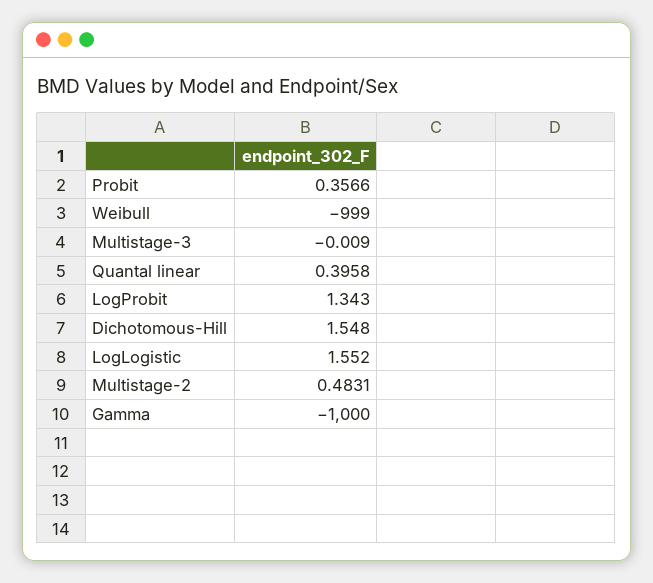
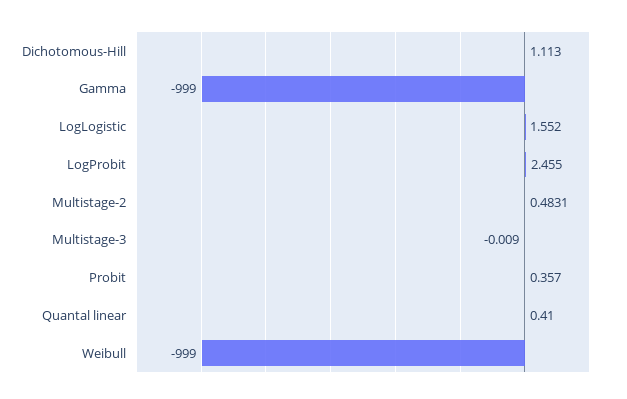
  {
-   "Probit": 0.3566,
+   "Probit": 0.357,
    "Weibull": -999,
    "Multistage-3": -0.009,
-   "Quantal linear": 0.3958,
+   "Quantal linear": 0.41,
-   "LogProbit": 1.343,
+   "LogProbit": 2.455,
-   "Dichotomous-Hill": 1.548,
+   "Dichotomous-Hill": 1.113,
    "LogLogistic": 1.552,
    "Multistage-2": 0.4831,
-   "Gamma": -1000
+   "Gamma": -999
  }

